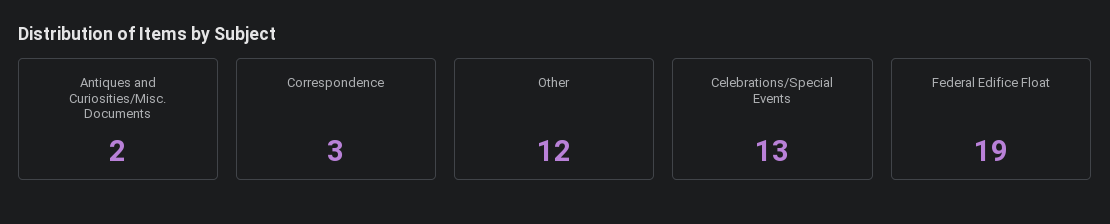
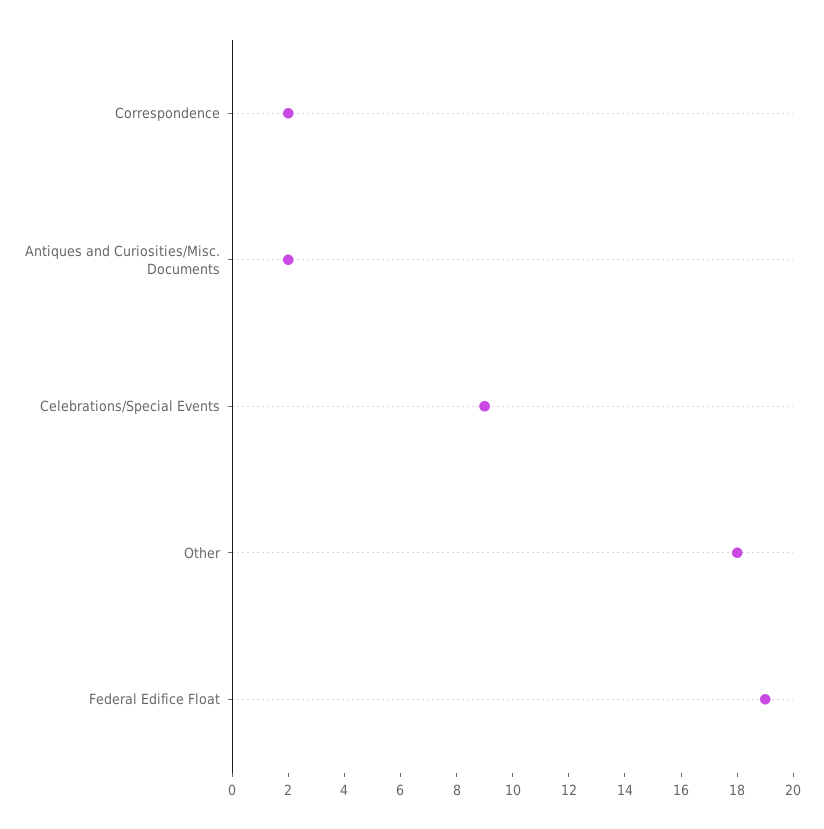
  {
    "Antiques and Curiosities/Misc. Documents": 2,
-   "Correspondence": 3,
+   "Correspondence": 2,
-   "Other": 12,
+   "Other": 18,
-   "Celebrations/Special Events": 13,
+   "Celebrations/Special Events": 9,
    "Federal Edifice Float": 19
  }

